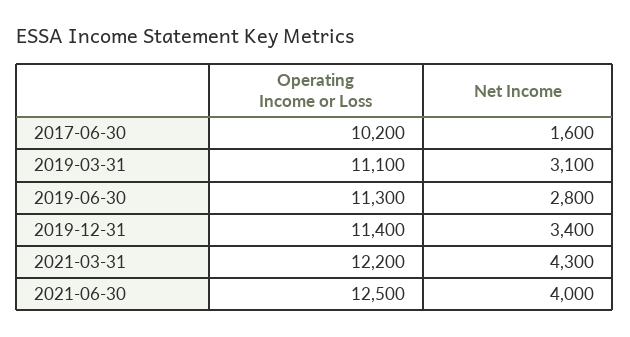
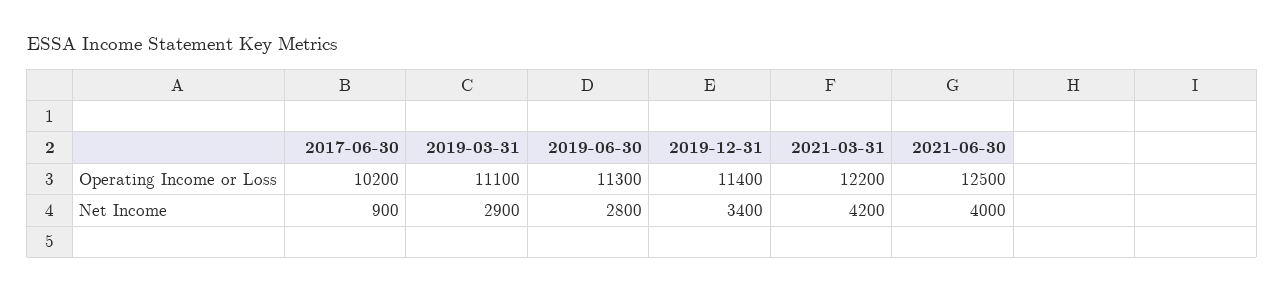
  {
    "Operating Income or Loss": {
      "2017-06-30": 10200,
      "2019-03-31": 11100,
      "2019-06-30": 11300,
      "2019-12-31": 11400,
      "2021-03-31": 12200,
      "2021-06-30": 12500
    },
    "Net Income": {
-     "2017-06-30": 1600,
+     "2017-06-30": 900,
-     "2019-03-31": 3100,
+     "2019-03-31": 2900,
      "2019-06-30": 2800,
      "2019-12-31": 3400,
-     "2021-03-31": 4300,
+     "2021-03-31": 4200,
      "2021-06-30": 4000
    }
  }

